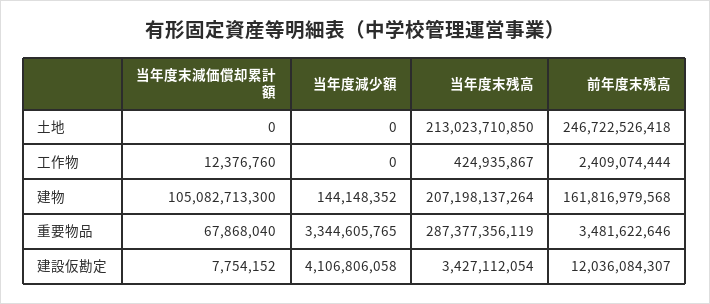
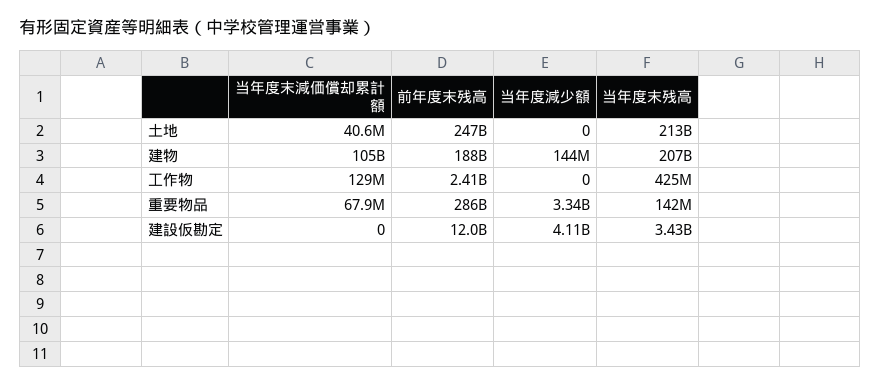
  {
    "当年度末減価償却累計額": {
-     "土地": 0,
+     "土地": 40600000,
-     "工作物": 12376760,
+     "工作物": 129000000,
      "建物": 105082713300,
      "重要物品": 67868040,
-     "建設仮勘定": 7754152
+     "建設仮勘定": 0
    },
    "当年度減少額": {
      "土地": 0,
      "工作物": 0,
      "建物": 144148352,
      "重要物品": 3344605765,
      "建設仮勘定": 4106806058
    },
    "当年度末残高": {
      "土地": 213023710850,
      "工作物": 424935867,
      "建物": 207198137264,
-     "重要物品": 287377356119,
+     "重要物品": 142000000,
      "建設仮勘定": 3427112054
    },
    "前年度末残高": {
      "土地": 246722526418,
      "工作物": 2409074444,
-     "建物": 161816979568,
+     "建物": 188000000000,
-     "重要物品": 3481622646,
+     "重要物品": 286000000000,
      "建設仮勘定": 12036084307
    }
  }

